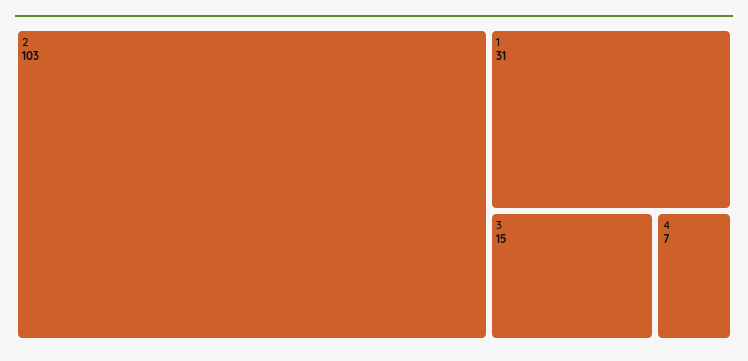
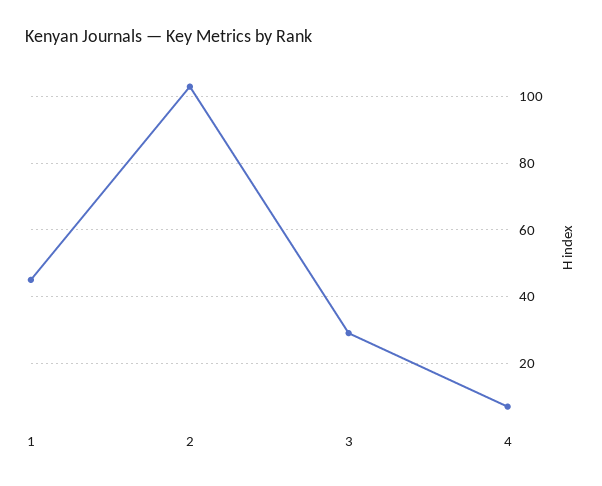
  {
    "2": 103,
-   "1": 31,
+   "1": 45,
-   "3": 15,
+   "3": 30,
    "4": 7
  }

